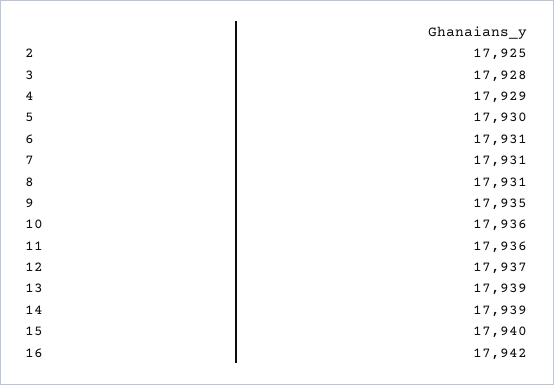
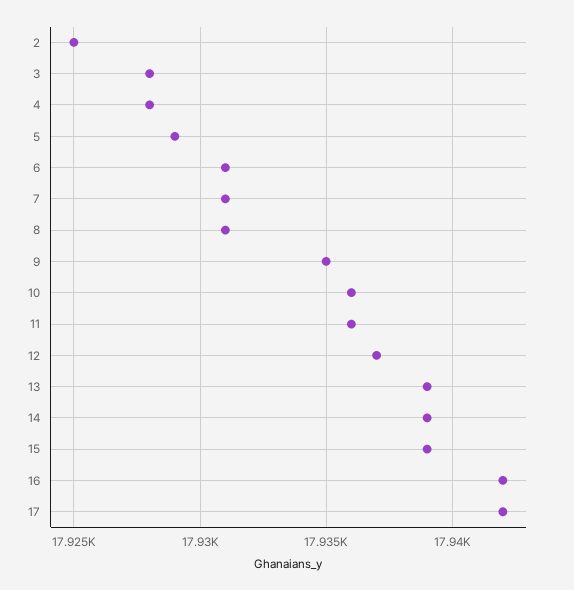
  {
    "2": 17925,
    "3": 17928,
-   "4": 17929,
+   "4": 17928,
-   "5": 17930,
+   "5": 17929,
    "6": 17931,
    "7": 17931,
    "8": 17931,
    "9": 17935,
    "10": 17936,
    "11": 17936,
    "12": 17937,
    "13": 17939,
    "14": 17939,
-   "15": 17940,
+   "15": 17939,
-   "16": 17942
+   "16": 17942,
+   "17": 17942
  }

